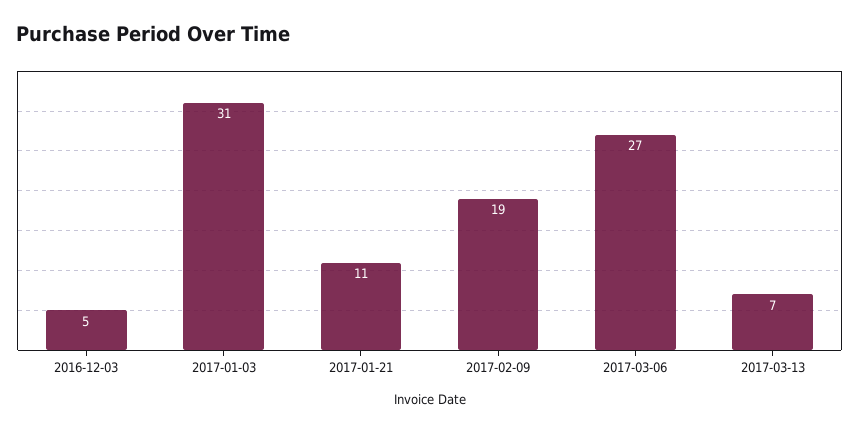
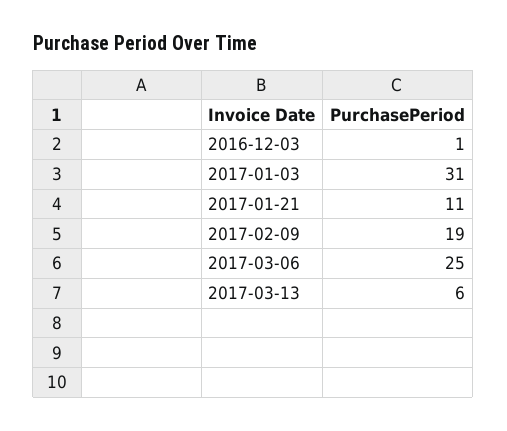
  {
-   "2016-12-03": 5,
+   "2016-12-03": 1,
    "2017-01-03": 31,
    "2017-01-21": 11,
    "2017-02-09": 19,
-   "2017-03-06": 27,
+   "2017-03-06": 25,
-   "2017-03-13": 7
+   "2017-03-13": 6
  }

